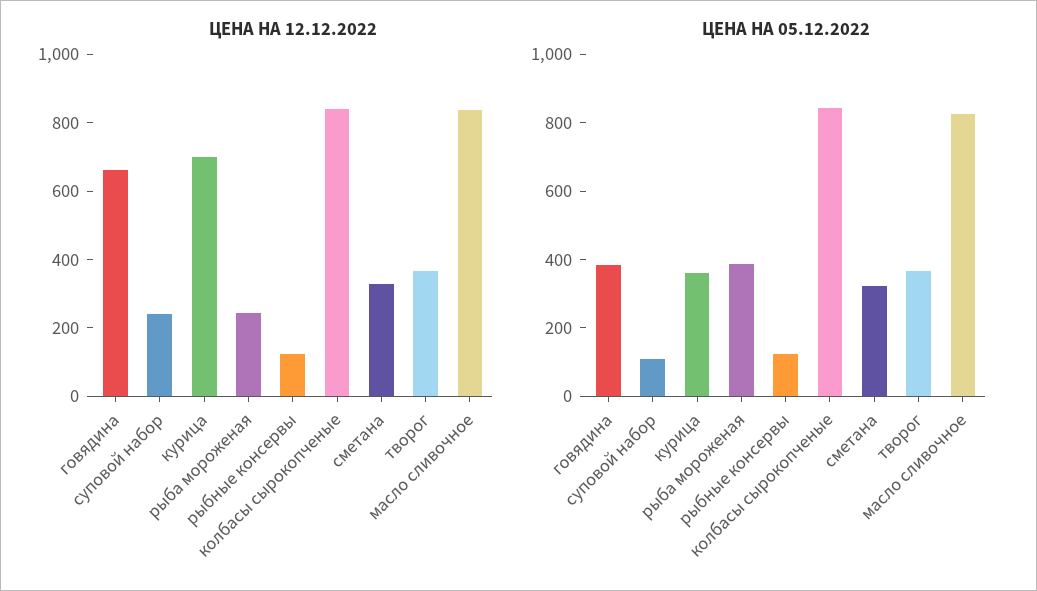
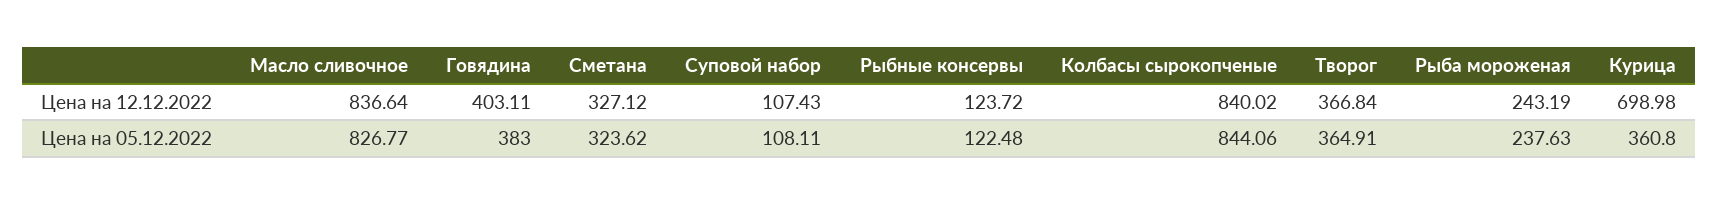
  {
    "ЦЕНА НА 12.12.2022": {
-     "говядина": 650,
+     "говядина": 403.11,
-     "суповой набор": 250,
+     "суповой набор": 107.43,
      "курица": 698.98,
      "рыба мороженая": 243.19,
      "рыбные консервы": 123.72,
      "колбасы сырокопченые": 840.02,
      "сметана": 327.12,
      "творог": 366.84,
      "масло сливочное": 836.64
    },
    "ЦЕНА НА 05.12.2022": {
      "говядина": 383,
      "суповой набор": 108.11,
      "курица": 360.8,
-     "рыба мороженая": 400,
+     "рыба мороженая": 237.63,
      "рыбные консервы": 122.48,
      "колбасы сырокопченые": 844.06,
      "сметана": 323.62,
      "творог": 364.91,
      "масло сливочное": 826.77
    }
  }

